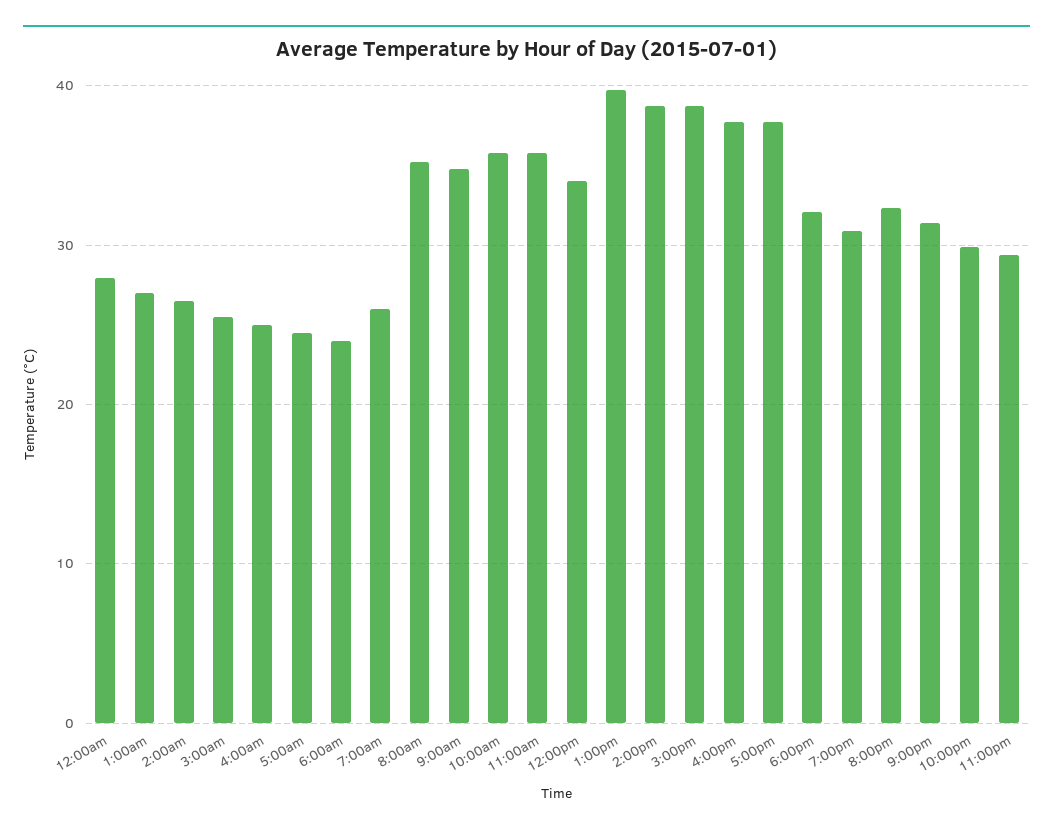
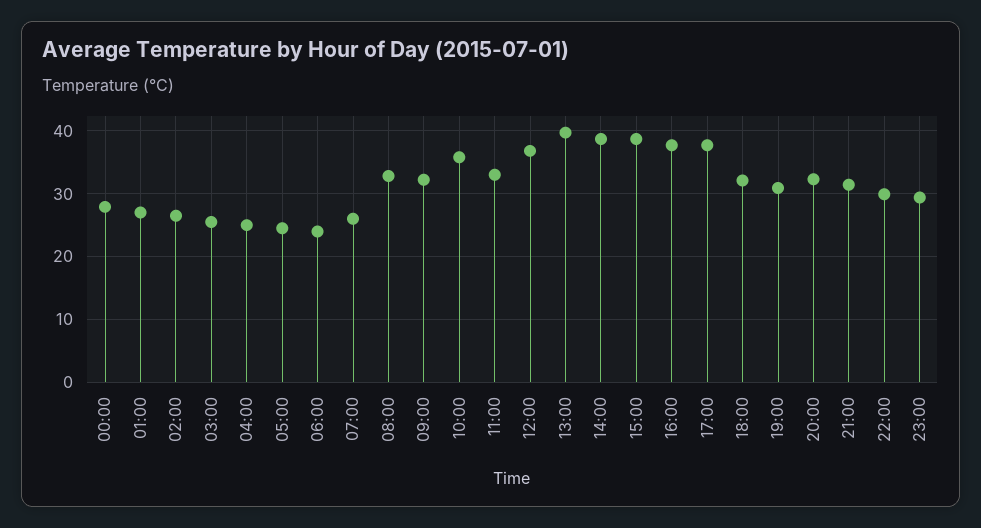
  {
    "12:00am": 28,
    "1:00am": 27,
    "2:00am": 27,
    "3:00am": 26,
    "4:00am": 25,
    "5:00am": 25,
    "6:00am": 24,
    "7:00am": 26,
-   "8:00am": 35,
+   "8:00am": 33,
-   "9:00am": 35,
+   "9:00am": 32,
    "10:00am": 36,
-   "11:00am": 36,
+   "11:00am": 33,
-   "12:00pm": 34,
+   "12:00pm": 37,
    "1:00pm": 40,
    "2:00pm": 39,
    "3:00pm": 39,
    "4:00pm": 38,
    "5:00pm": 38,
    "6:00pm": 32,
    "7:00pm": 31,
    "8:00pm": 32,
    "9:00pm": 31,
    "10:00pm": 30,
    "11:00pm": 29
  }

